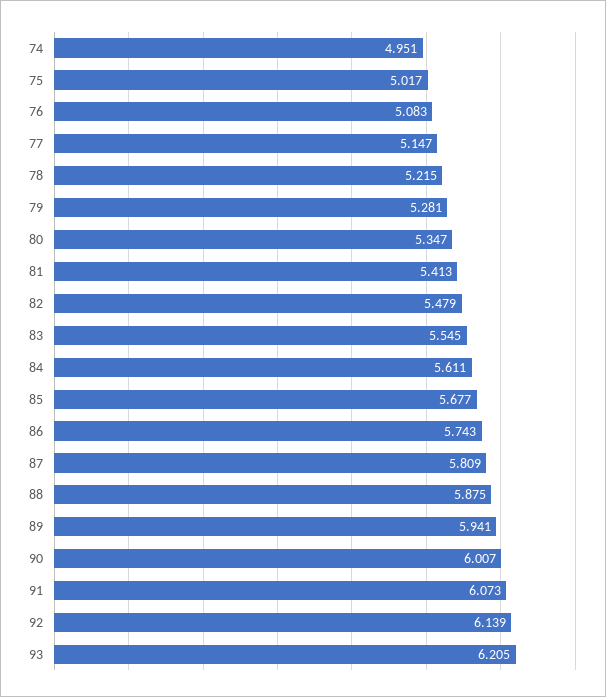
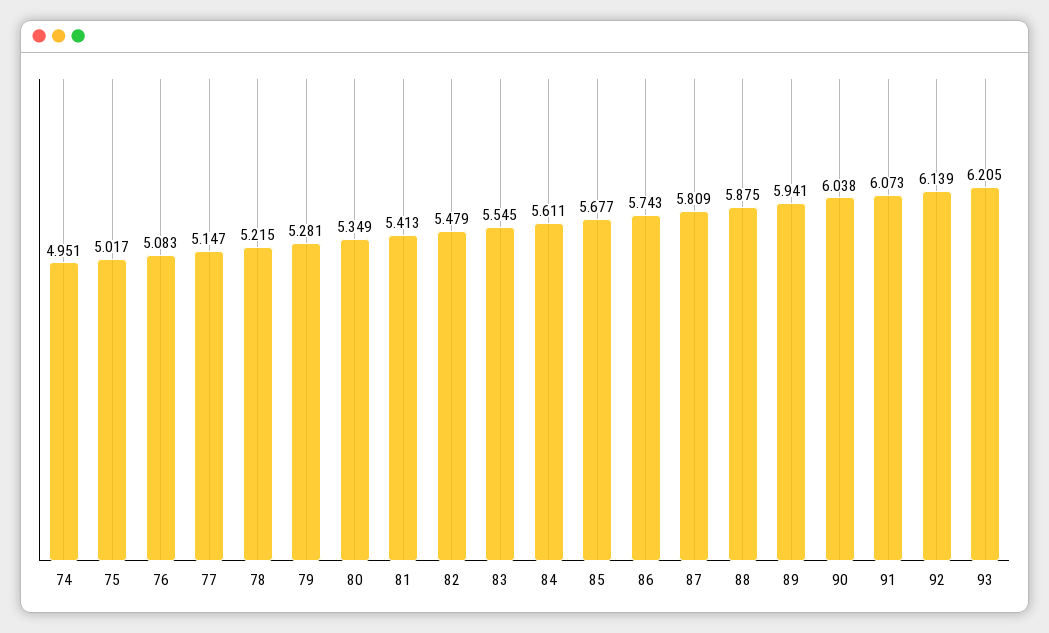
  {
    "74": 4.951,
    "75": 5.017,
    "76": 5.083,
    "77": 5.147,
    "78": 5.215,
    "79": 5.281,
-   "80": 5.347,
+   "80": 5.349,
    "81": 5.413,
    "82": 5.479,
    "83": 5.545,
    "84": 5.611,
    "85": 5.677,
    "86": 5.743,
    "87": 5.809,
    "88": 5.875,
    "89": 5.941,
-   "90": 6.007,
+   "90": 6.038,
    "91": 6.073,
    "92": 6.139,
    "93": 6.205
  }

